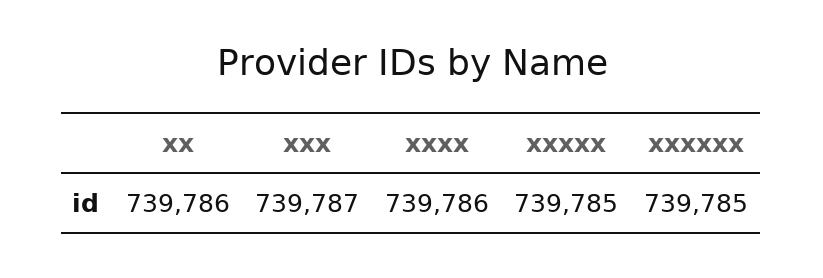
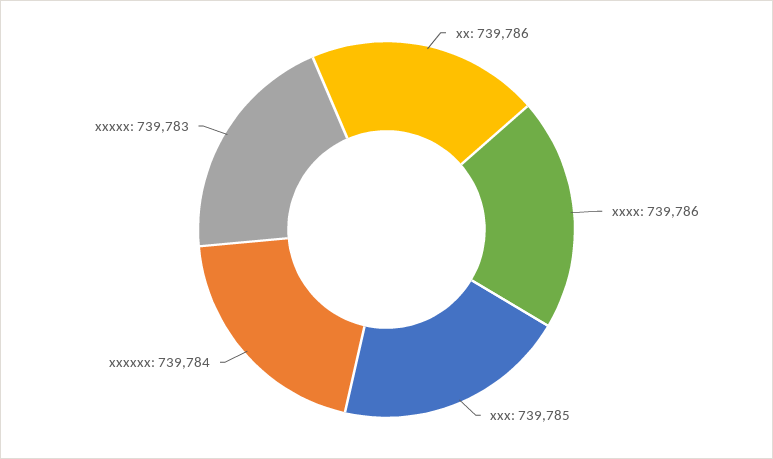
  {
    "xx": 739786,
-   "xxx": 739787,
+   "xxx": 739785,
    "xxxx": 739786,
-   "xxxxx": 739785,
+   "xxxxx": 739783,
-   "xxxxxx": 739785
+   "xxxxxx": 739784
  }

